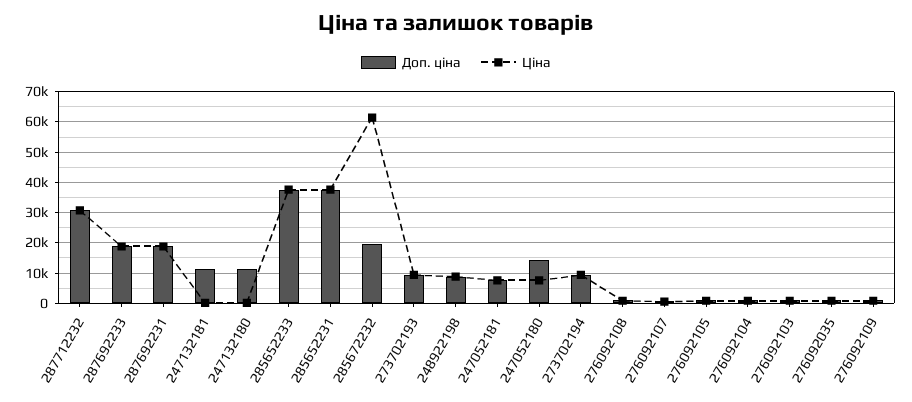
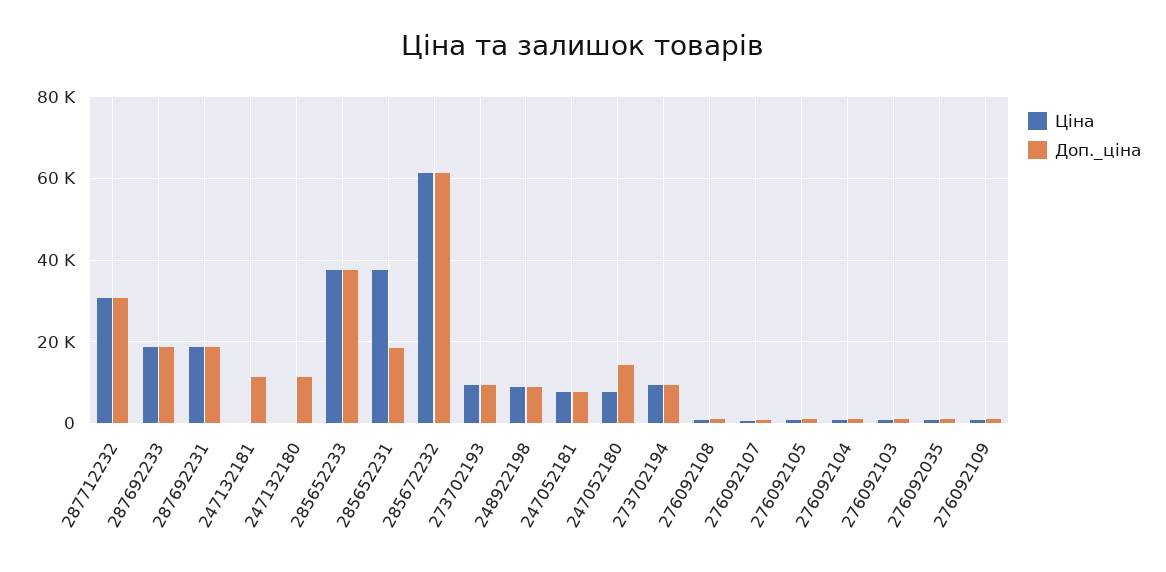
  {
    "Доп. ціна": {
      "287712232": 30000,
      "287692233": 18000,
      "287692231": 18000,
      "247132181": 12000,
      "247132180": 12000,
      "285652233": 38000,
-     "285652231": 38000,
+     "285652231": 18000,
-     "285672232": 20000,
+     "285672232": 62000,
      "273702193": 10000,
      "248922198": 8000,
      "247052181": 8000,
      "247052180": 14000,
      "273702194": 10000,
      "276092108": 2000,
      "276092107": 0,
      "276092105": 2000,
      "276092104": 2000,
      "276092103": 2000,
      "276092035": 2000,
      "276092109": 2000
    },
    "Ціна": {
      "287712232": 30000,
      "287692233": 18000,
      "287692231": 18000,
      "247132181": 0,
      "247132180": 0,
      "285652233": 38000,
      "285652231": 38000,
      "285672232": 62000,
      "273702193": 10000,
      "248922198": 8000,
      "247052181": 8000,
      "247052180": 8000,
      "273702194": 10000,
      "276092108": 0,
      "276092107": 0,
      "276092105": 0,
      "276092104": 0,
      "276092103": 0,
      "276092035": 0,
      "276092109": 0
    }
  }

